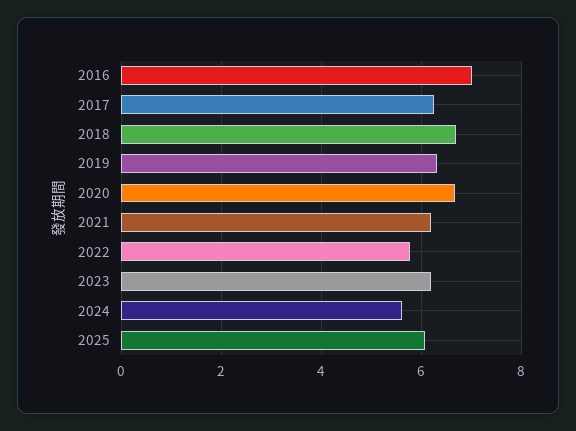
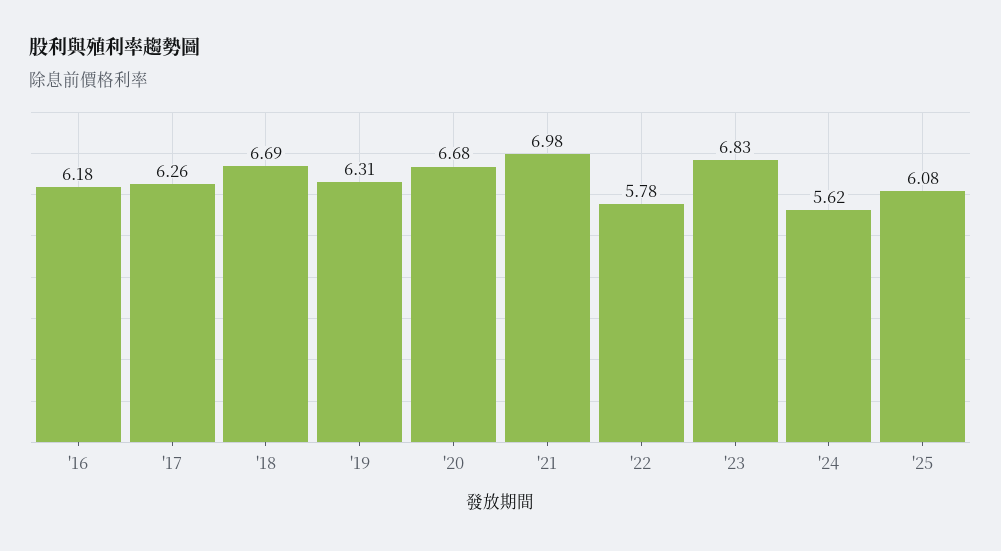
  {
-   "2016": 7,
+   "2016": 6.18,
    "2017": 6.26,
    "2018": 6.69,
    "2019": 6.31,
    "2020": 6.68,
-   "2021": 6.2,
+   "2021": 6.98,
    "2022": 5.78,
-   "2023": 6.2,
+   "2023": 6.83,
    "2024": 5.62,
    "2025": 6.08
  }

